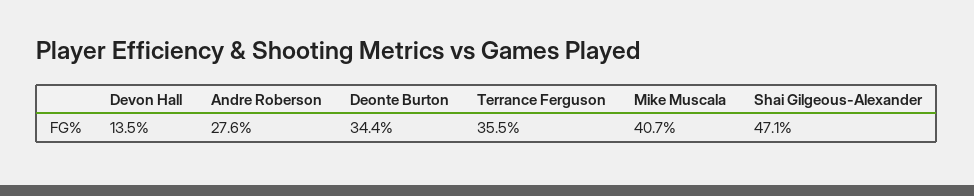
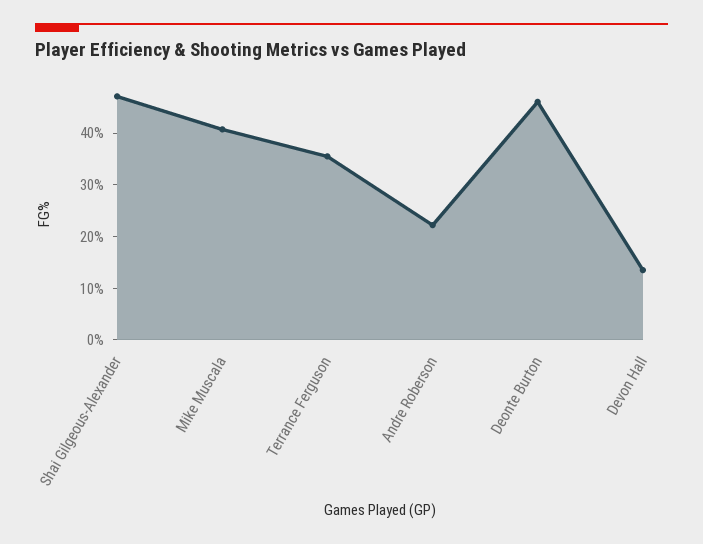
  {
    "Devon Hall": 13.5,
-   "Andre Roberson": 27.6,
+   "Andre Roberson": 22,
-   "Deonte Burton": 34.4,
+   "Deonte Burton": 46,
    "Terrance Ferguson": 35.5,
    "Mike Muscala": 40.7,
    "Shai Gilgeous-Alexander": 47.1
  }

